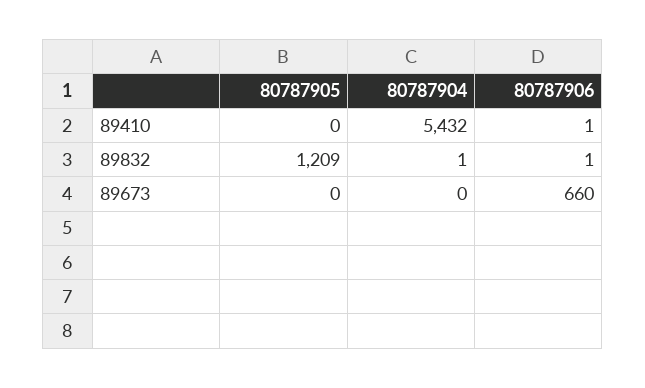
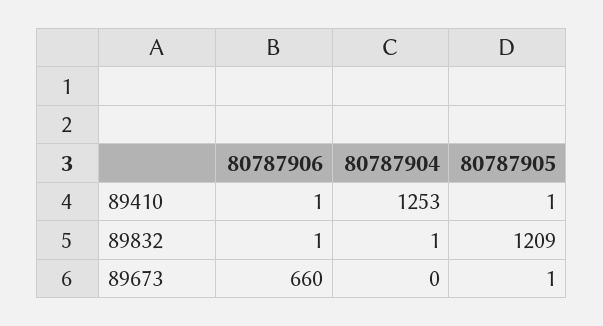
  {
    "80787905": {
-     "89410": 0,
+     "89410": 1,
      "89832": 1209,
-     "89673": 0
+     "89673": 1
    },
    "80787904": {
-     "89410": 5432,
+     "89410": 1253,
      "89832": 1,
      "89673": 0
    },
    "80787906": {
      "89410": 1,
      "89832": 1,
      "89673": 660
    }
  }

